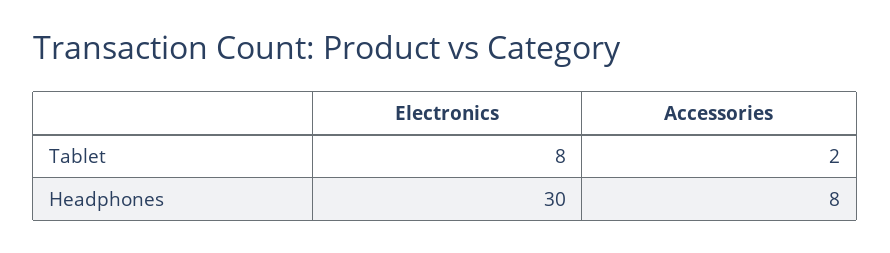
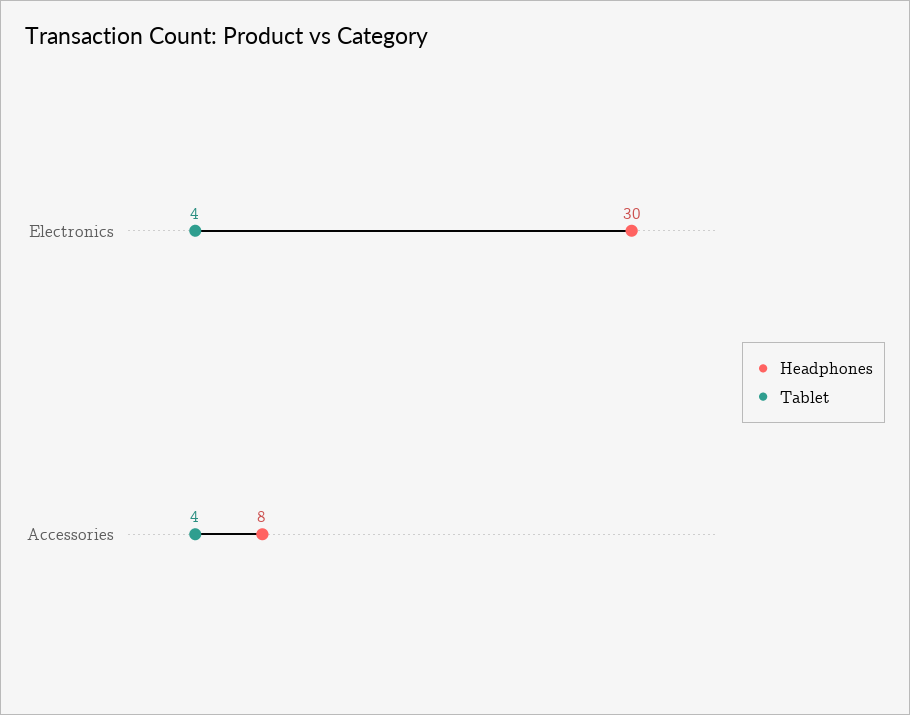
  {
    "Tablet": {
-     "Electronics": 8,
+     "Electronics": 4,
-     "Accessories": 2
+     "Accessories": 4
    },
    "Headphones": {
      "Electronics": 30,
      "Accessories": 8
    }
  }

